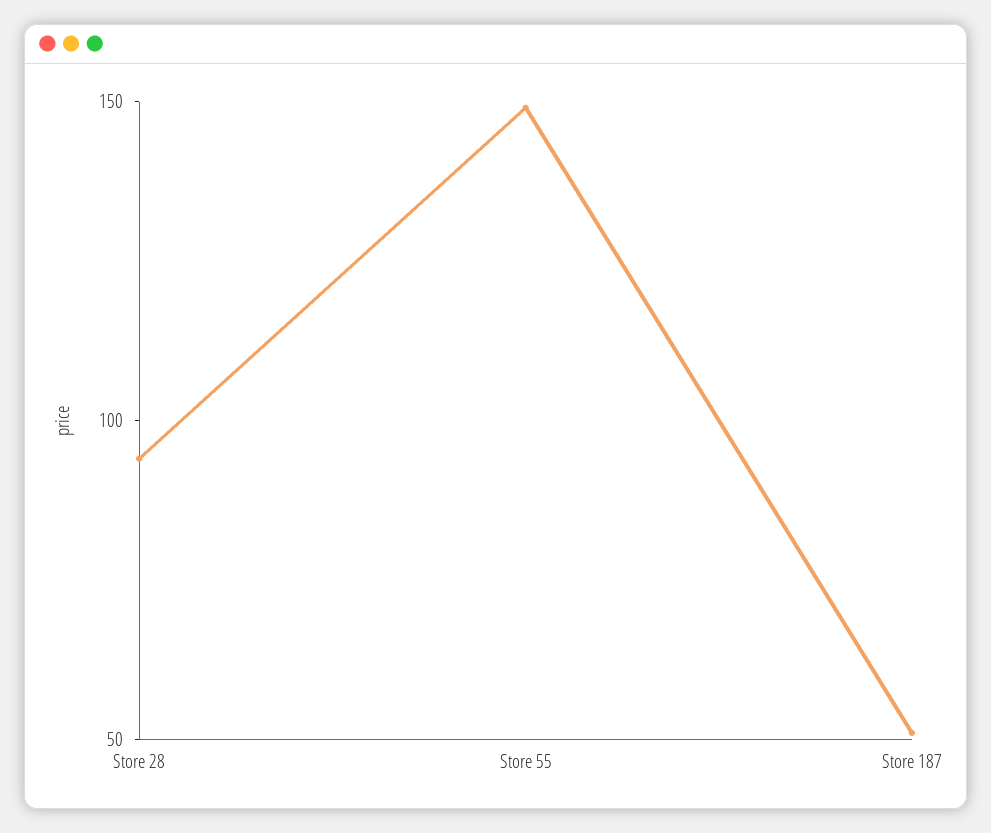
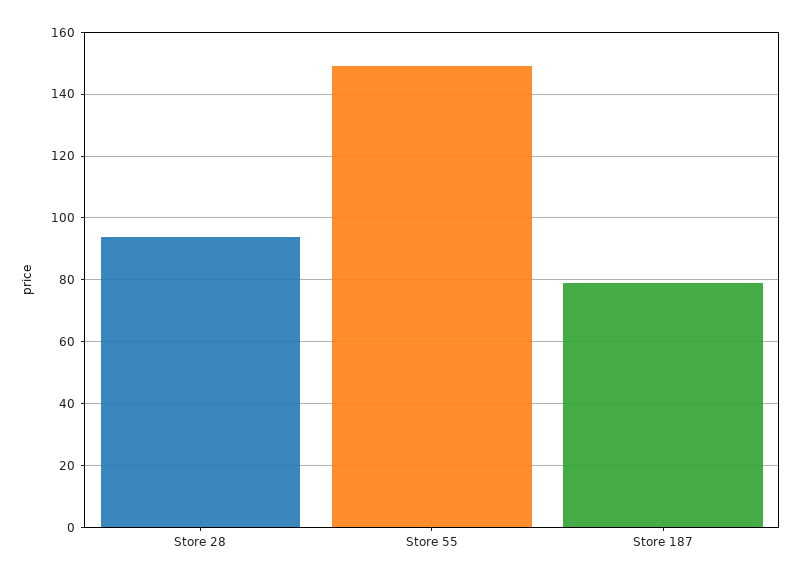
  {
    "Store 28": 95,
    "Store 55": 150,
-   "Store 187": 50
+   "Store 187": 80
  }

